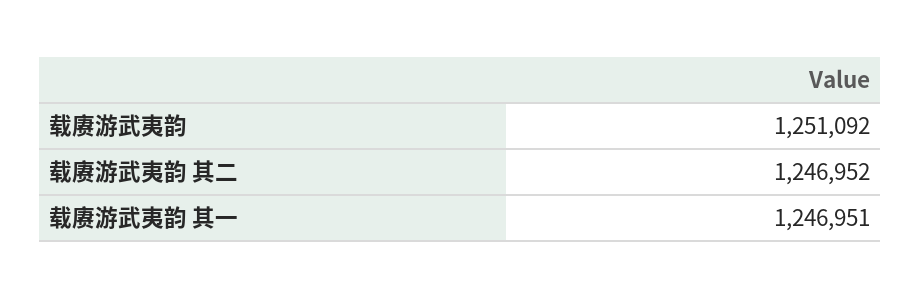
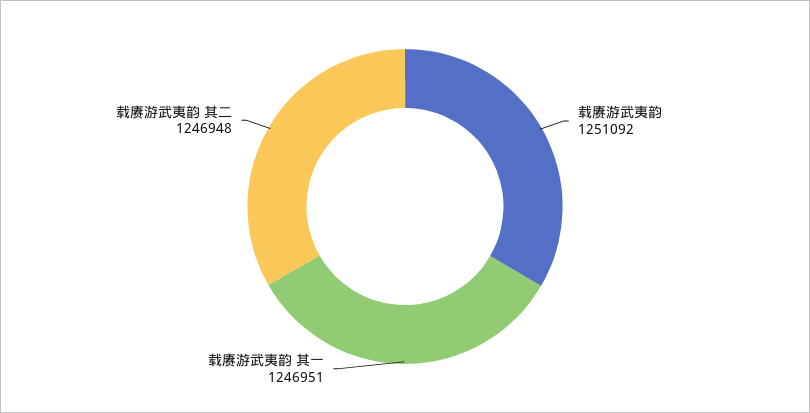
  {
    "载赓游武夷韵": 1251092,
-   "载赓游武夷韵 其二": 1246952,
+   "载赓游武夷韵 其二": 1246948,
    "载赓游武夷韵 其一": 1246951
  }

